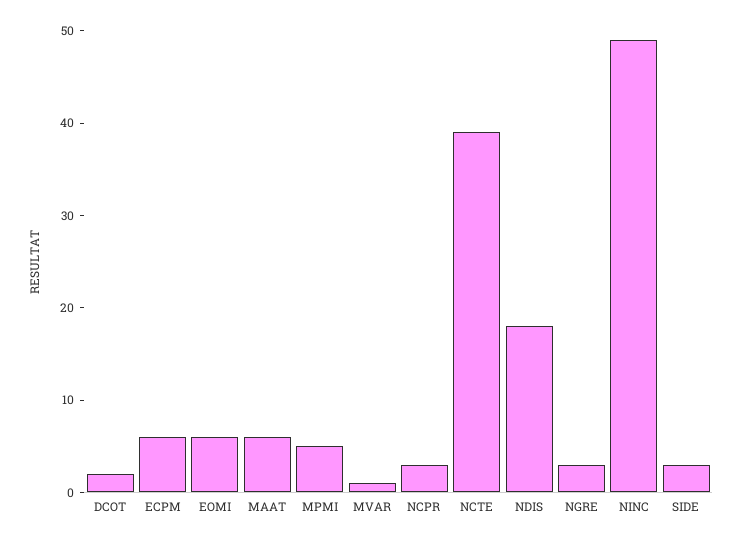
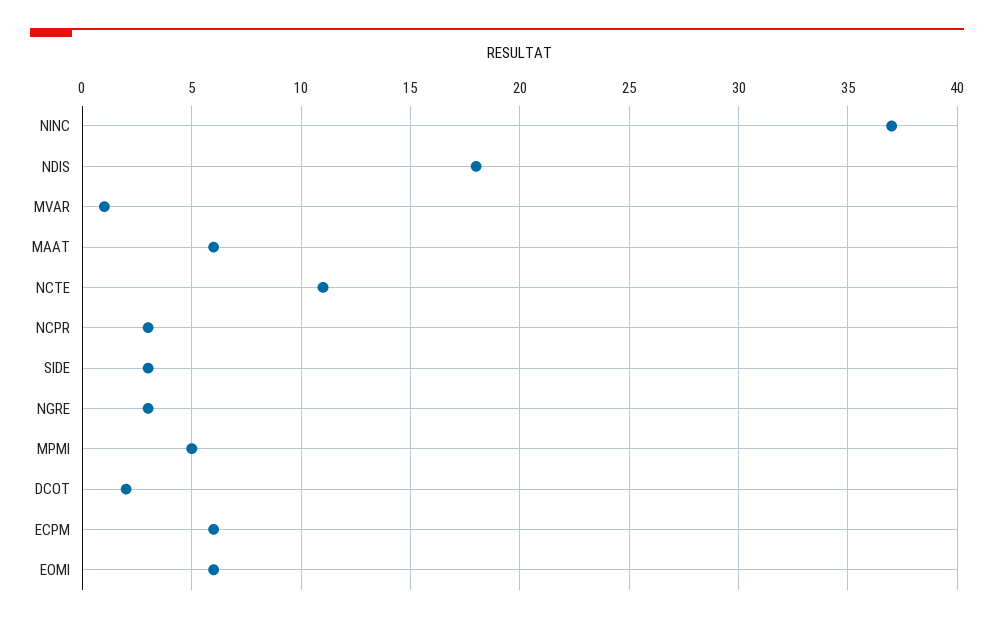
  {
    "DCOT": 2,
    "ECPM": 6,
    "EOMI": 6,
    "MAAT": 6,
    "MPMI": 5,
    "MVAR": 1,
    "NCPR": 3,
-   "NCTE": 39,
+   "NCTE": 11,
    "NDIS": 18,
    "NGRE": 3,
-   "NINC": 49,
+   "NINC": 37,
    "SIDE": 3
  }

